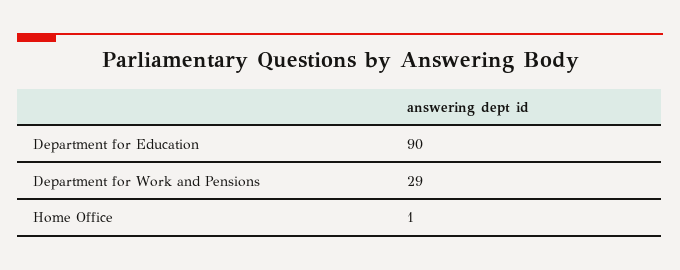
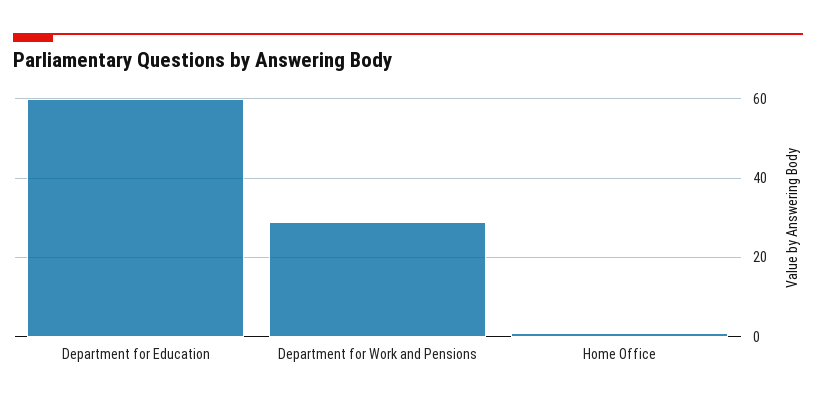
  {
-   "Department for Education": 90,
+   "Department for Education": 60,
    "Department for Work and Pensions": 29,
    "Home Office": 1
  }

